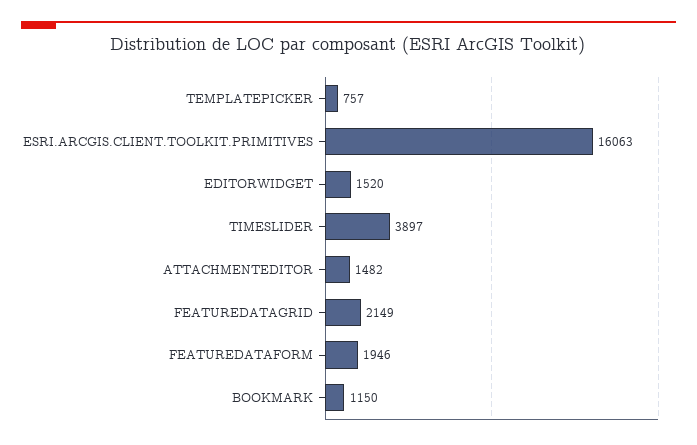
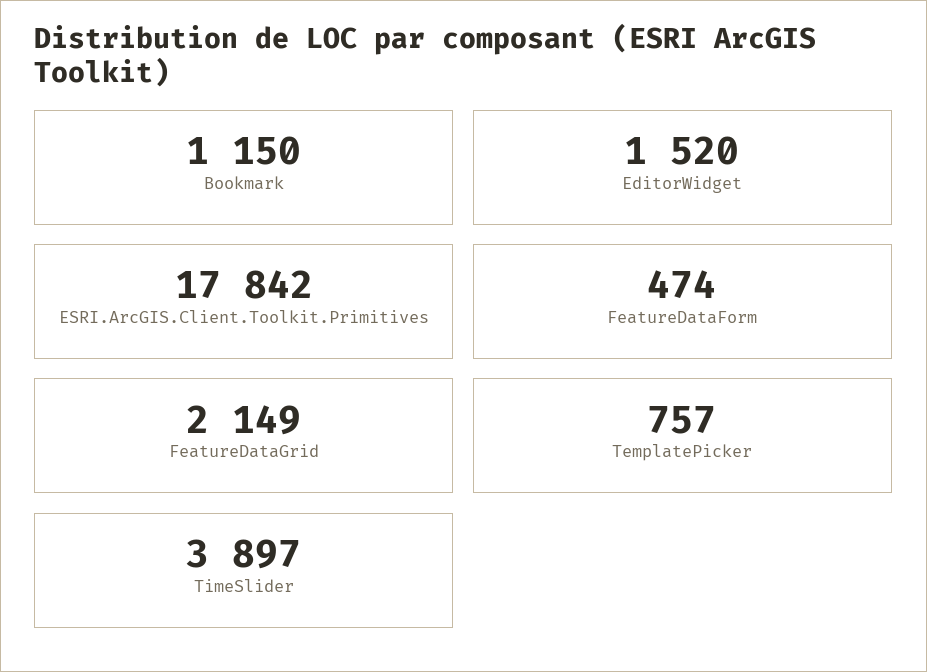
  {
    "TEMPLATEPICKER": 757,
-   "ESRI.ARCGIS.CLIENT.TOOLKIT.PRIMITIVES": 16063,
+   "ESRI.ARCGIS.CLIENT.TOOLKIT.PRIMITIVES": 17842,
    "EDITORWIDGET": 1520,
    "TIMESLIDER": 3897,
-   "ATTACHMENTEDITOR": 1482,
    "FEATUREDATAGRID": 2149,
-   "FEATUREDATAFORM": 1946,
+   "FEATUREDATAFORM": 474,
    "BOOKMARK": 1150
  }

